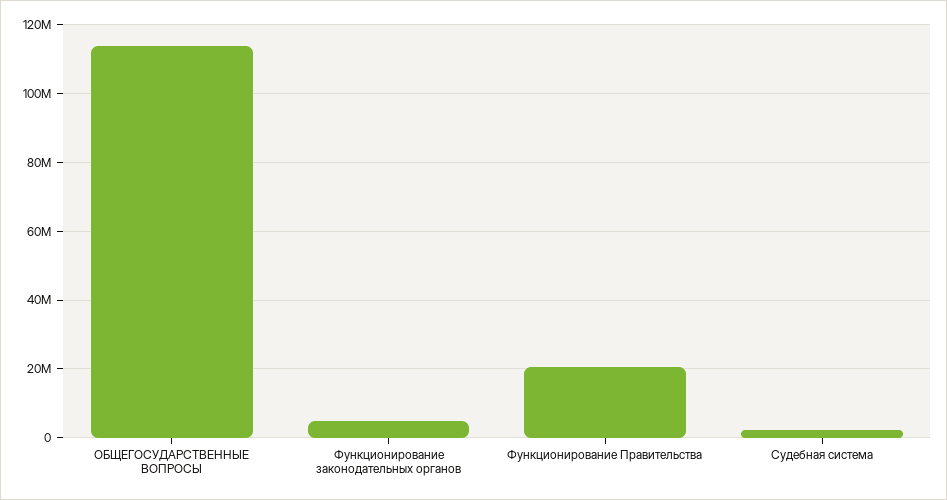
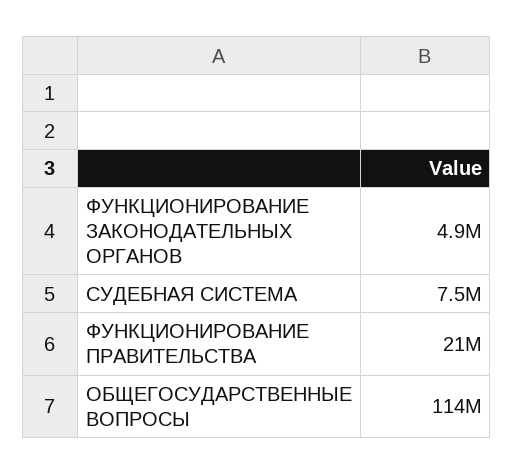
  {
    "ОБЩЕГОСУДАРСТВЕННЫЕ ВОПРОСЫ": 114000000,
    "Функционирование законодательных органов": 4900000,
    "Функционирование Правительства": 21000000,
-   "Судебная система": 2000000
+   "Судебная система": 7500000
  }

